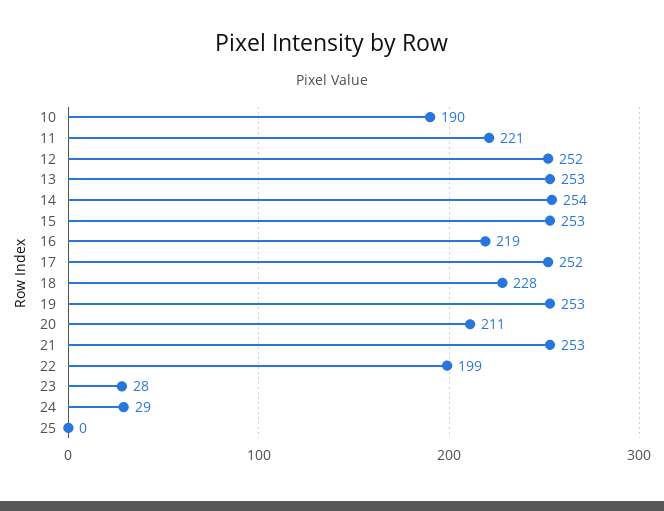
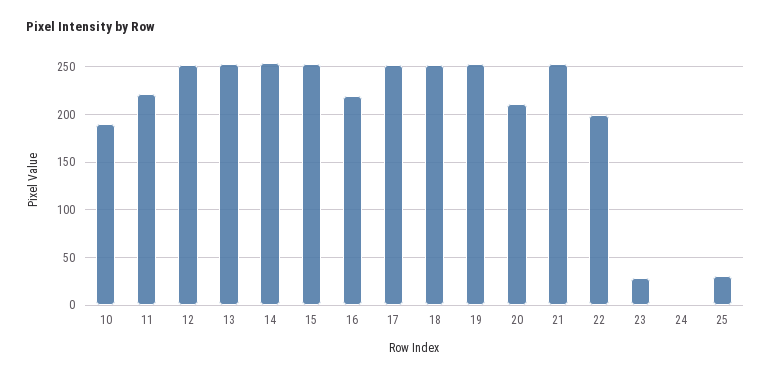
  {
    "10": 190,
    "11": 221,
    "12": 252,
    "13": 253,
    "14": 254,
    "15": 253,
    "16": 219,
    "17": 252,
-   "18": 228,
+   "18": 250,
    "19": 253,
    "20": 211,
    "21": 253,
    "22": 199,
    "23": 28,
-   "24": 29,
+   "24": 0,
-   "25": 0
+   "25": 30
  }

